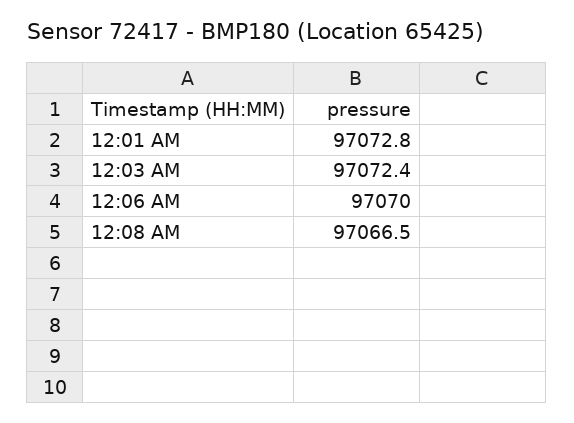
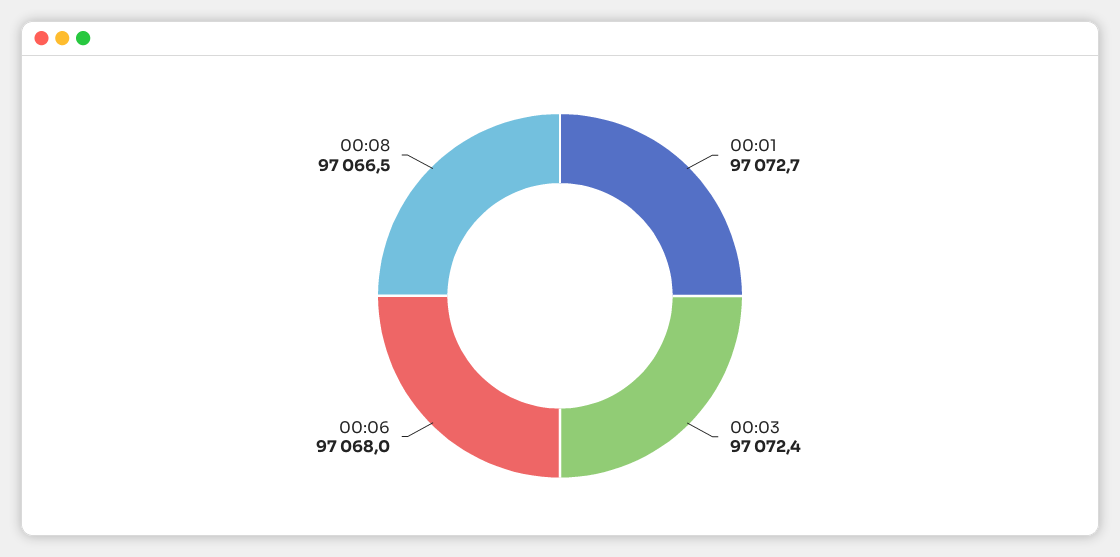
  {
-   "12:01 AM": 97072.8,
+   "12:01 AM": 97072.7,
    "12:03 AM": 97072.4,
-   "12:06 AM": 97070,
+   "12:06 AM": 97068,
    "12:08 AM": 97066.5
  }

